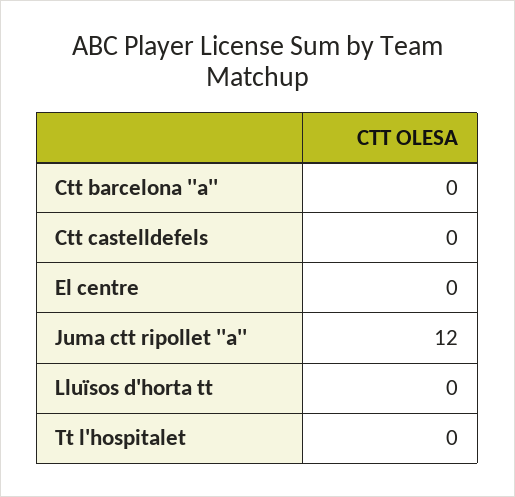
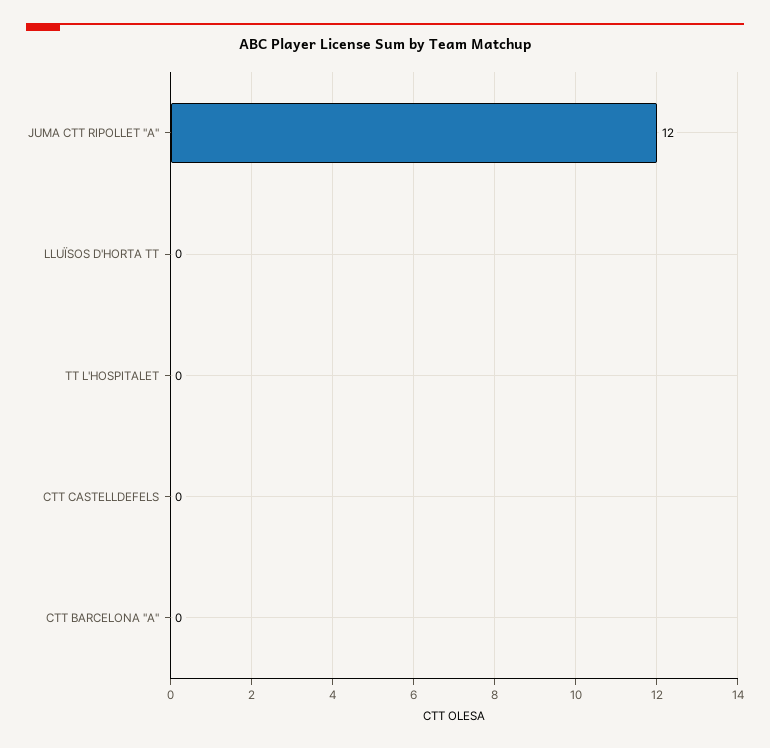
  {
    "Ctt barcelona ''a''": 0,
    "Ctt castelldefels": 0,
-   "El centre": 0,
    "Juma ctt ripollet ''a''": 12,
    "Lluïsos d'horta tt": 0,
    "Tt l'hospitalet": 0
  }

